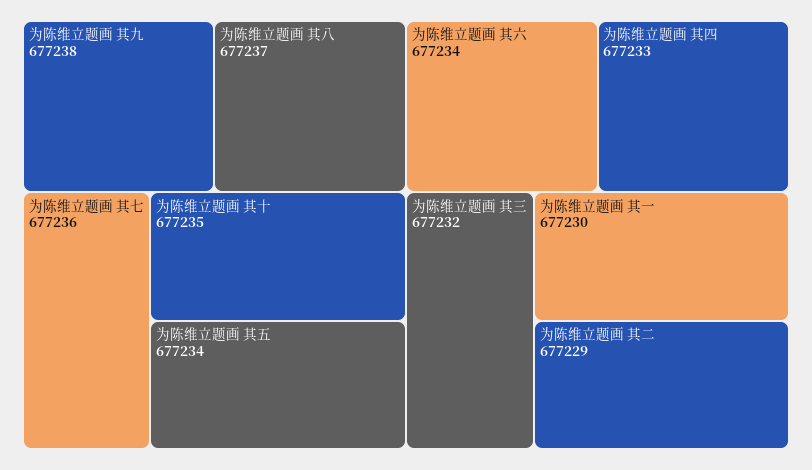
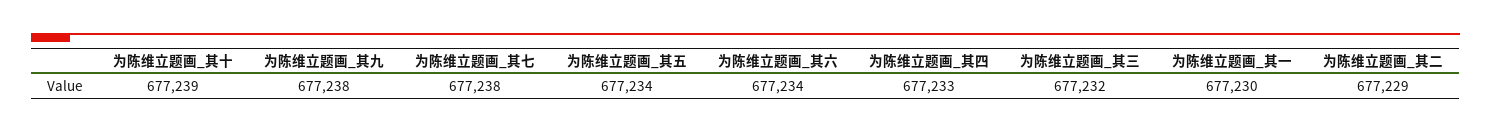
  {
    "为陈维立题画 其九": 677238,
-   "为陈维立题画 其八": 677237,
-   "为陈维立题画 其七": 677236,
+   "为陈维立题画 其七": 677238,
-   "为陈维立题画 其十": 677235,
+   "为陈维立题画 其十": 677239,
    "为陈维立题画 其五": 677234,
    "为陈维立题画 其六": 677234,
    "为陈维立题画 其四": 677233,
    "为陈维立题画 其三": 677232,
    "为陈维立题画 其一": 677230,
    "为陈维立题画 其二": 677229
  }

